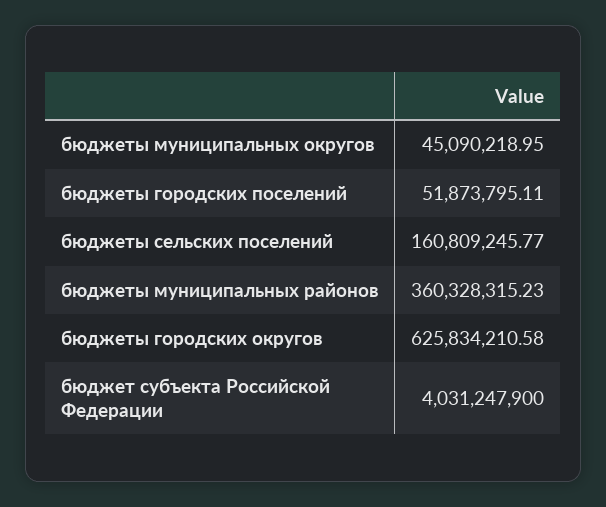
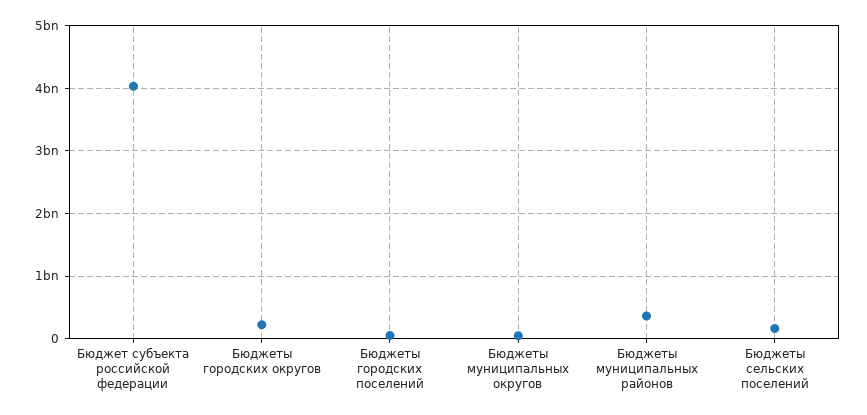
  {
    "бюджеты муниципальных округов": 45090218.95,
    "бюджеты городских поселений": 51873795.11,
    "бюджеты сельских поселений": 160809245.77,
    "бюджеты муниципальных районов": 360328315.23,
-   "бюджеты городских округов": 625834210.58,
+   "бюджеты городских округов": 200000000,
    "бюджет субъекта Российской Федерации": 4031247900
  }

